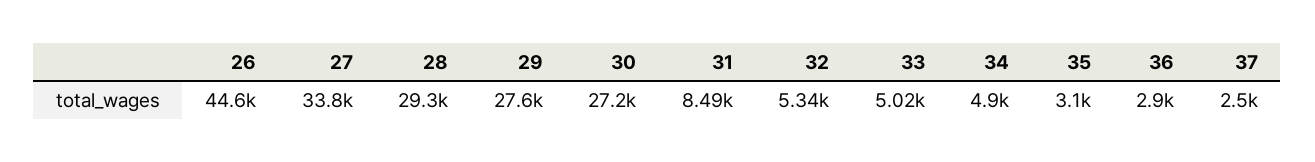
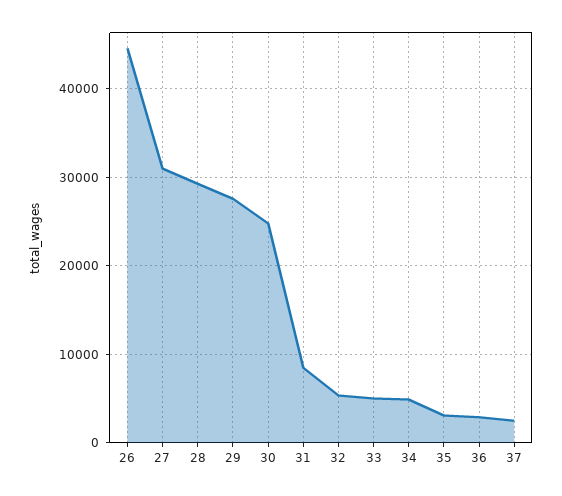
  {
    "26": 44600,
-   "27": 33800,
+   "27": 31000,
    "28": 29300,
    "29": 27600,
-   "30": 27200,
+   "30": 25000,
    "31": 8490,
    "32": 5340,
    "33": 5020,
    "34": 4900,
    "35": 3100,
    "36": 2900,
    "37": 2500
  }

